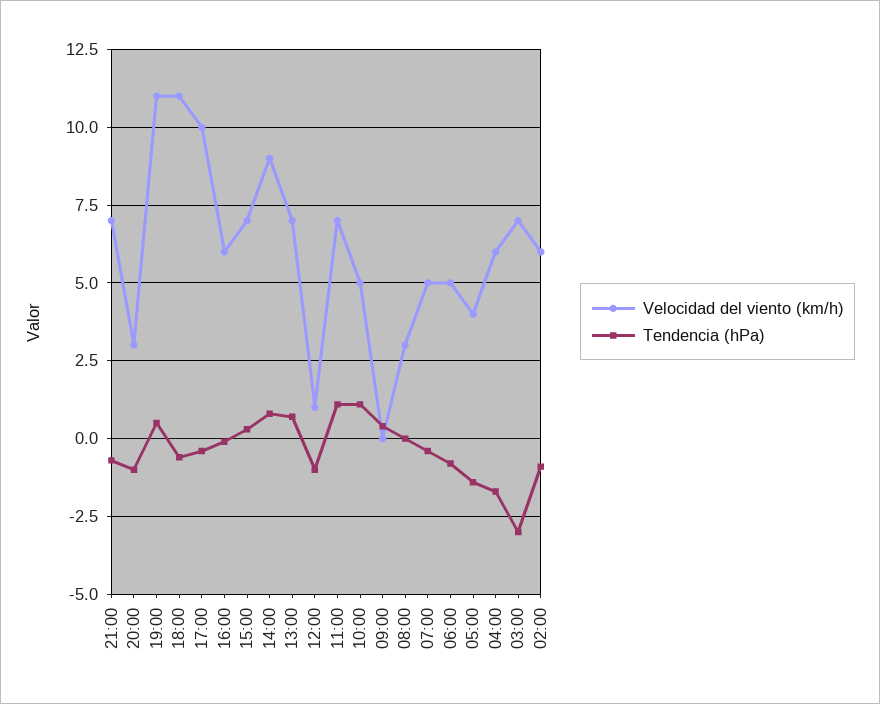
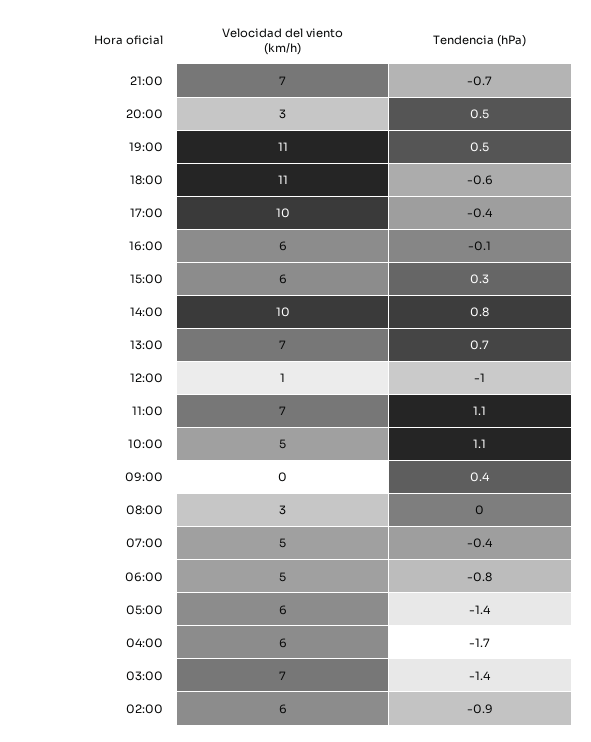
  {
    "Velocidad del viento (km/h)": {
      "21:00": 7,
      "20:00": 3,
      "19:00": 11,
      "18:00": 11,
      "17:00": 10,
      "16:00": 6,
-     "15:00": 7,
+     "15:00": 6,
-     "14:00": 9,
+     "14:00": 10,
      "13:00": 7,
      "12:00": 1,
      "11:00": 7,
      "10:00": 5,
      "09:00": 0,
      "08:00": 3,
      "07:00": 5,
      "06:00": 5,
-     "05:00": 4,
+     "05:00": 6,
      "04:00": 6,
      "03:00": 7,
      "02:00": 6
    },
    "Tendencia (hPa)": {
      "21:00": -0.7,
-     "20:00": -1,
+     "20:00": 0.5,
      "19:00": 0.5,
      "18:00": -0.6,
      "17:00": -0.4,
      "16:00": -0.1,
      "15:00": 0.3,
      "14:00": 0.8,
      "13:00": 0.7,
      "12:00": -1,
      "11:00": 1.1,
      "10:00": 1.1,
      "09:00": 0.4,
      "08:00": 0,
      "07:00": -0.4,
      "06:00": -0.8,
      "05:00": -1.4,
      "04:00": -1.7,
-     "03:00": -3,
+     "03:00": -1.4,
      "02:00": -0.9
    }
  }

